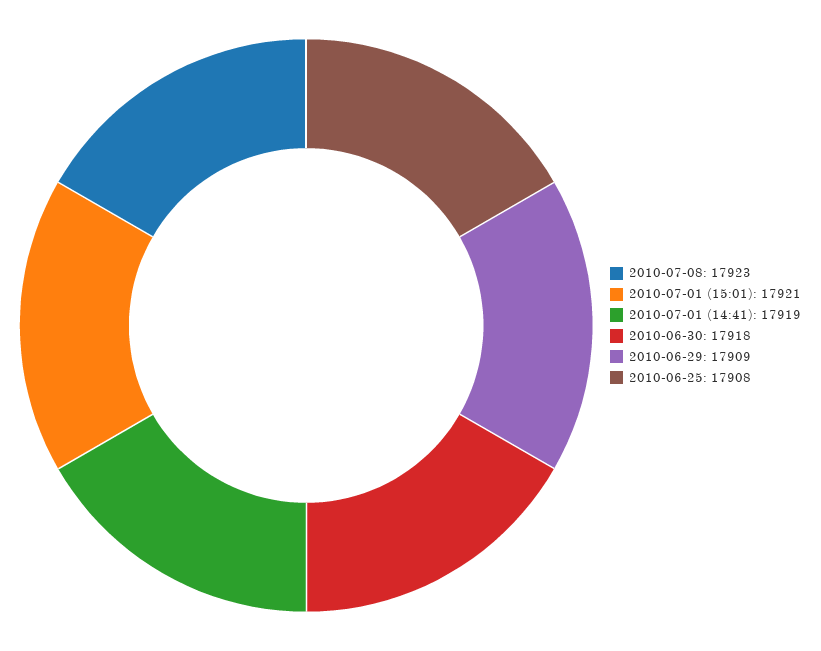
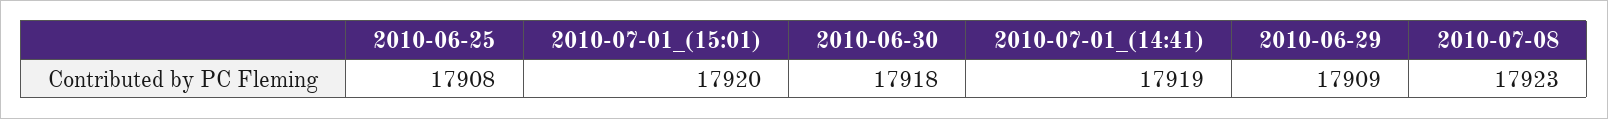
  {
    "2010-07-08": 17923,
-   "2010-07-01 (15:01)": 17921,
+   "2010-07-01 (15:01)": 17920,
    "2010-07-01 (14:41)": 17919,
    "2010-06-30": 17918,
    "2010-06-29": 17909,
    "2010-06-25": 17908
  }

